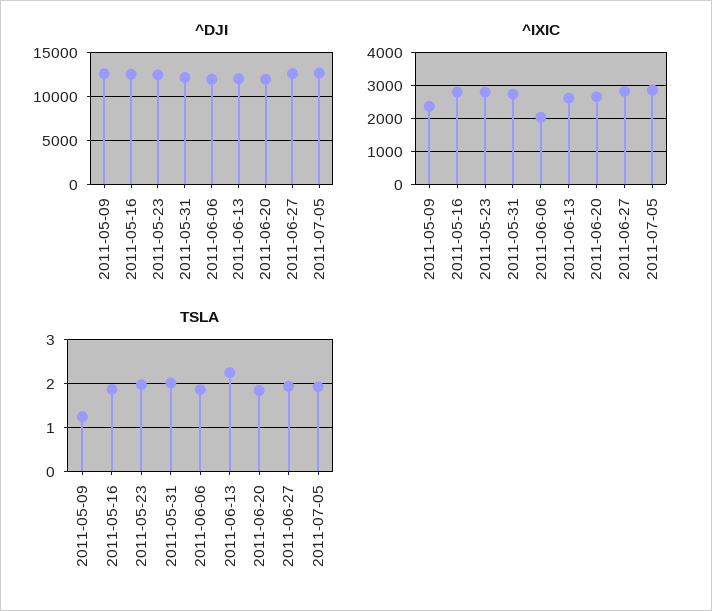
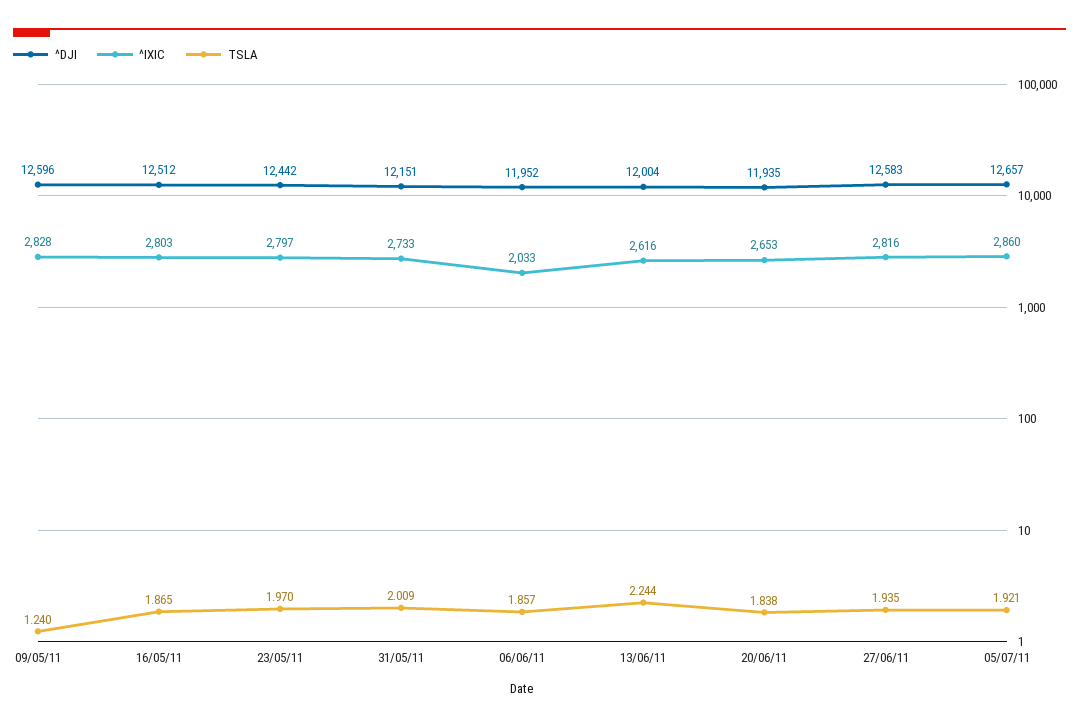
  {
    "^DJI": {
      "2011-05-09": 12596,
      "2011-05-16": 12512,
      "2011-05-23": 12442,
      "2011-05-31": 12151,
      "2011-06-06": 11952,
      "2011-06-13": 12004,
      "2011-06-20": 11935,
      "2011-06-27": 12583,
      "2011-07-05": 12657
    },
    "^IXIC": {
-     "2011-05-09": 2400,
+     "2011-05-09": 2828,
      "2011-05-16": 2803,
      "2011-05-23": 2797,
      "2011-05-31": 2733,
      "2011-06-06": 2033,
      "2011-06-13": 2616,
      "2011-06-20": 2653,
      "2011-06-27": 2816,
      "2011-07-05": 2860
    },
    "TSLA": {
      "2011-05-09": 1.24,
      "2011-05-16": 1.865,
      "2011-05-23": 1.97,
      "2011-05-31": 2.009,
      "2011-06-06": 1.857,
      "2011-06-13": 2.244,
      "2011-06-20": 1.838,
      "2011-06-27": 1.935,
      "2011-07-05": 1.921
    }
  }

